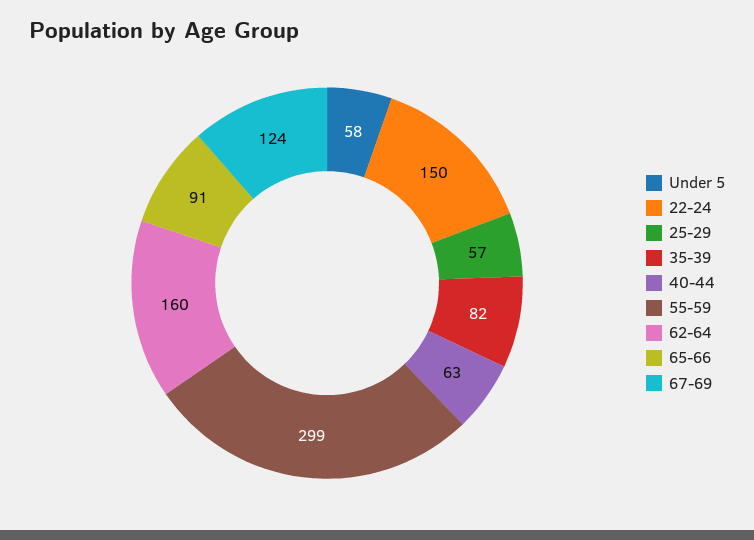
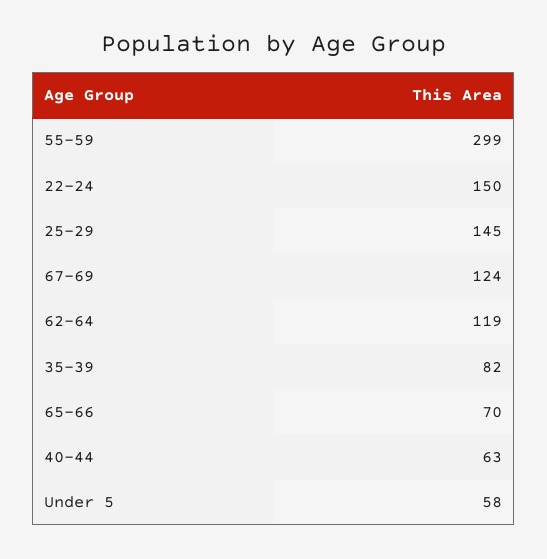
  {
    "Under 5": 58,
    "22-24": 150,
-   "25-29": 57,
+   "25-29": 145,
    "35-39": 82,
    "40-44": 63,
    "55-59": 299,
-   "62-64": 160,
+   "62-64": 119,
-   "65-66": 91,
+   "65-66": 70,
    "67-69": 124
  }

